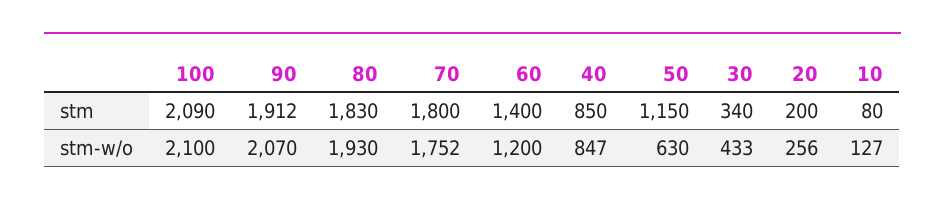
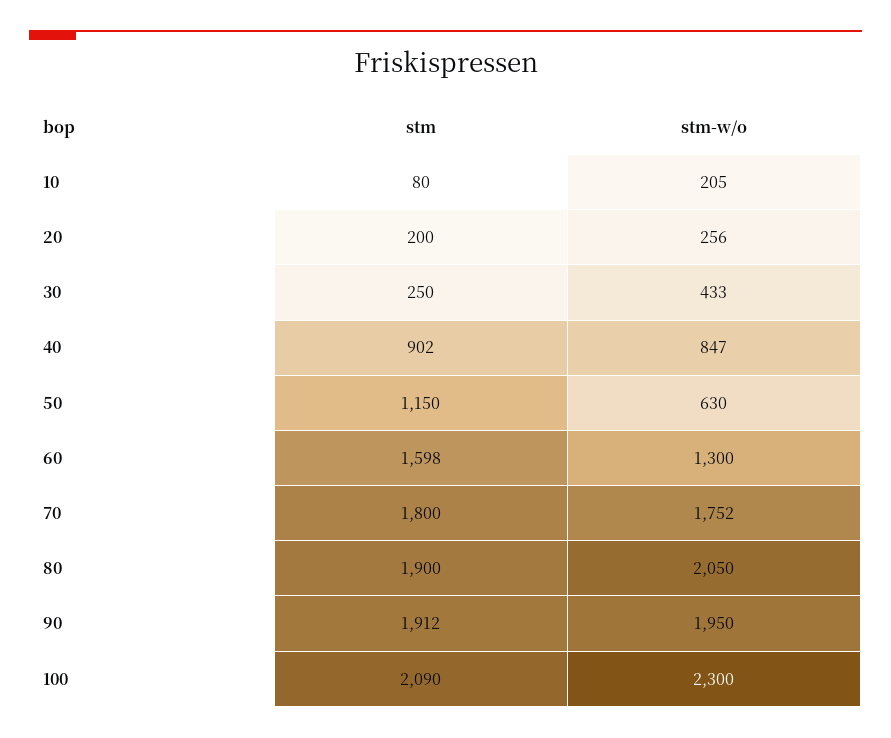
  {
    "100": {
      "stm": 2090,
-     "stm-w/o": 2100
+     "stm-w/o": 2300
    },
    "90": {
      "stm": 1912,
-     "stm-w/o": 2070
+     "stm-w/o": 1950
    },
    "80": {
-     "stm": 1830,
+     "stm": 1900,
-     "stm-w/o": 1930
+     "stm-w/o": 2050
    },
    "70": {
      "stm": 1800,
      "stm-w/o": 1752
    },
    "60": {
-     "stm": 1400,
+     "stm": 1598,
-     "stm-w/o": 1200
+     "stm-w/o": 1300
    },
    "40": {
-     "stm": 850,
+     "stm": 902,
      "stm-w/o": 847
    },
    "50": {
      "stm": 1150,
      "stm-w/o": 630
    },
    "30": {
-     "stm": 340,
+     "stm": 250,
      "stm-w/o": 433
    },
    "20": {
      "stm": 200,
      "stm-w/o": 256
    },
    "10": {
      "stm": 80,
-     "stm-w/o": 127
+     "stm-w/o": 205
    }
  }

